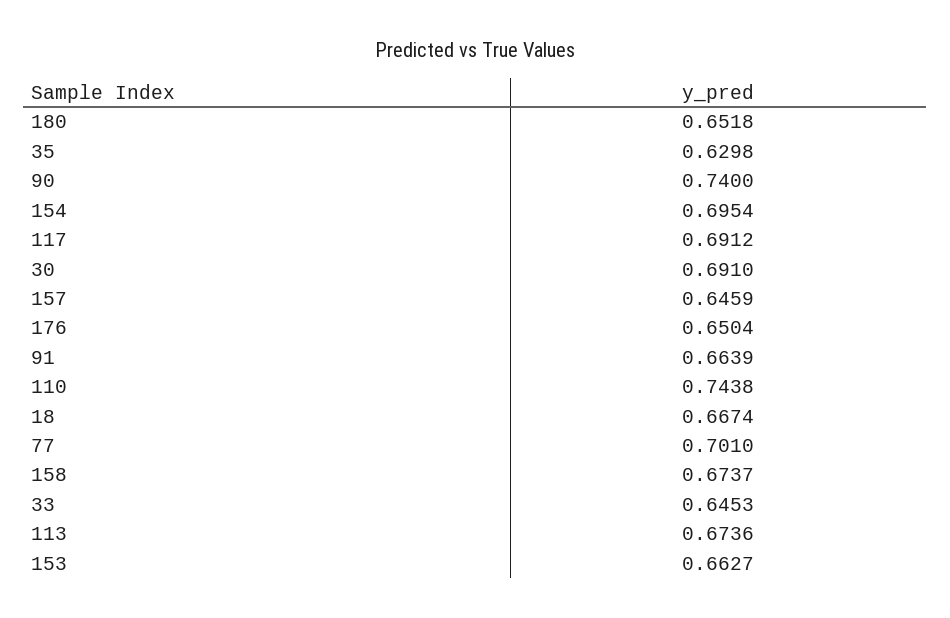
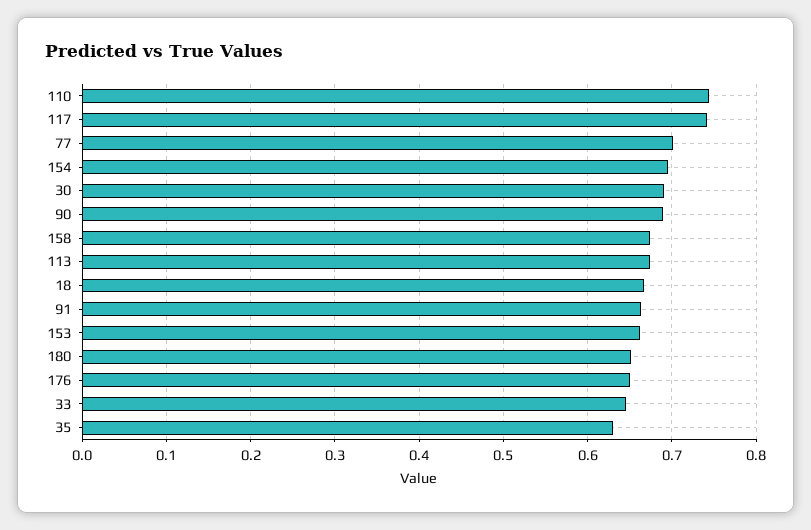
  {
    "180": 0.6518,
    "35": 0.6298,
-   "90": 0.74,
+   "90": 0.69,
    "154": 0.6954,
-   "117": 0.6912,
+   "117": 0.74,
    "30": 0.691,
-   "157": 0.6459,
    "176": 0.6504,
    "91": 0.6639,
    "110": 0.7438,
    "18": 0.6674,
    "77": 0.701,
    "158": 0.6737,
    "33": 0.6453,
    "113": 0.6736,
    "153": 0.6627
  }

